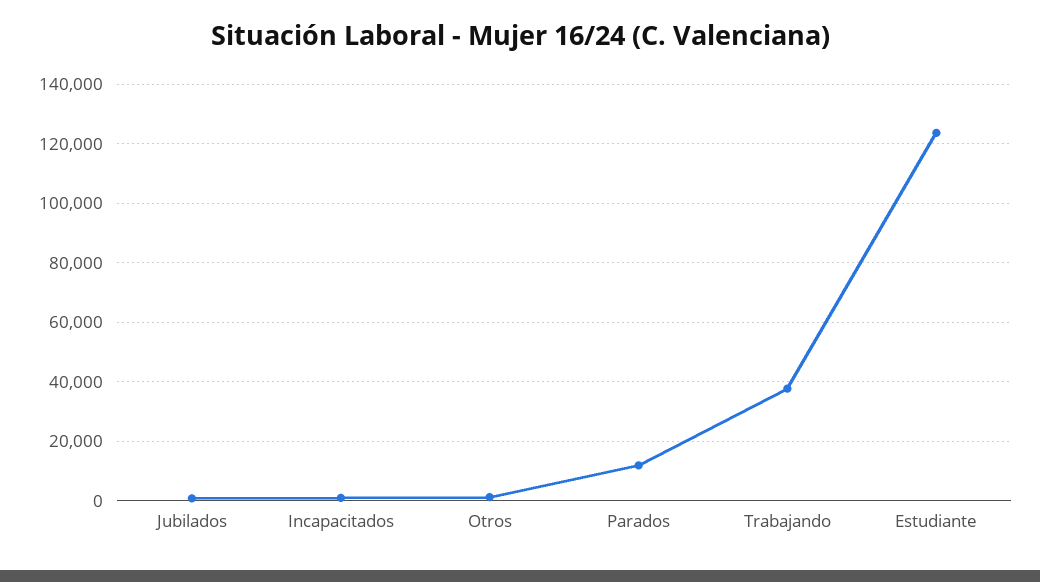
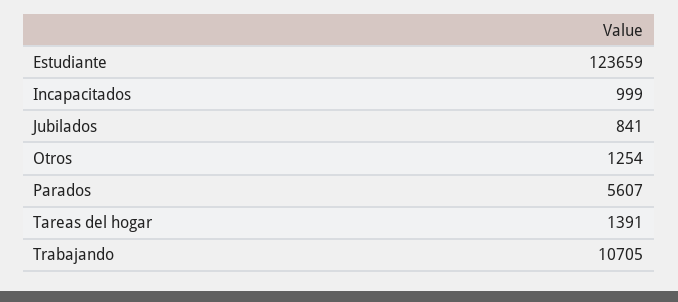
  {
    "Jubilados": 841,
    "Incapacitados": 999,
    "Otros": 1254,
-   "Parados": 12500,
+   "Parados": 5607,
-   "Trabajando": 37500,
+   "Trabajando": 10705,
-   "Estudiante": 123659
+   "Estudiante": 123659,
+   "Tareas del hogar": 1391
  }

